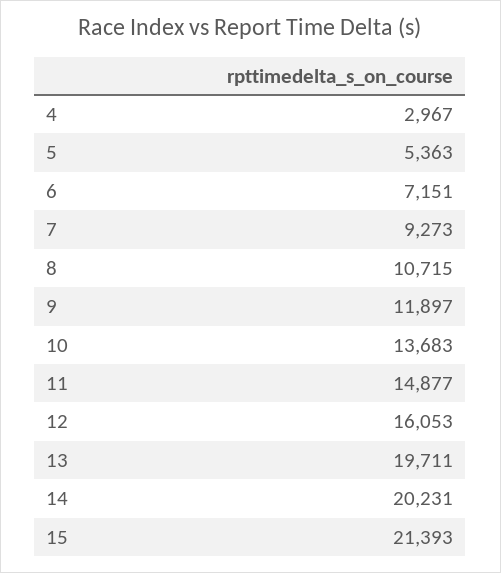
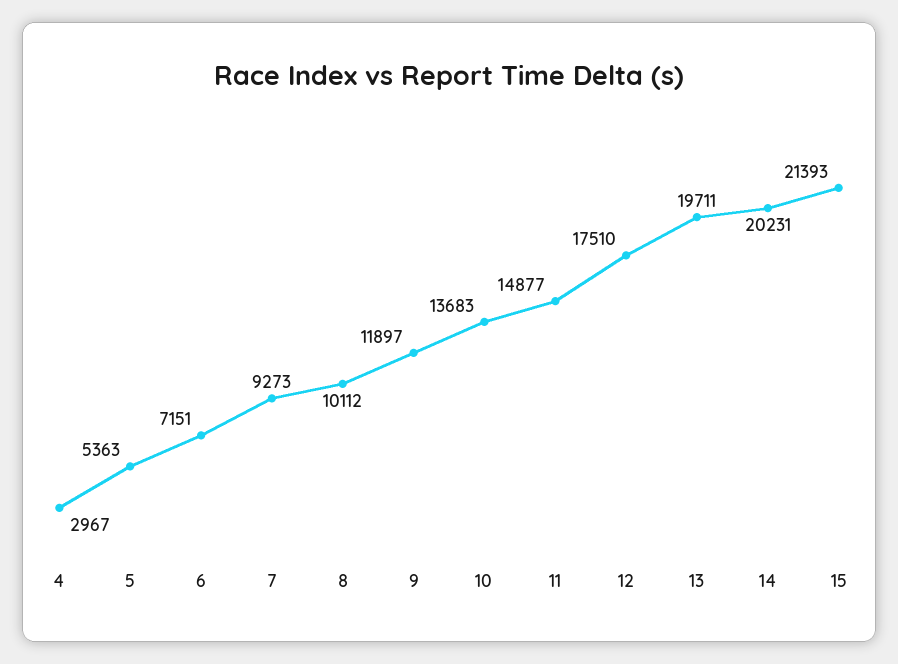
  {
    "4": 2967,
    "5": 5363,
    "6": 7151,
    "7": 9273,
-   "8": 10715,
+   "8": 10112,
    "9": 11897,
    "10": 13683,
    "11": 14877,
-   "12": 16053,
+   "12": 17510,
    "13": 19711,
    "14": 20231,
    "15": 21393
  }

